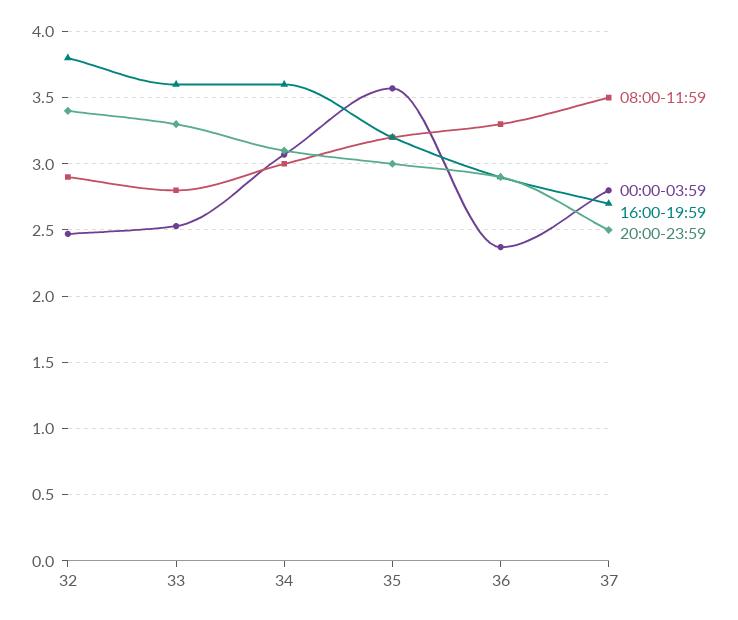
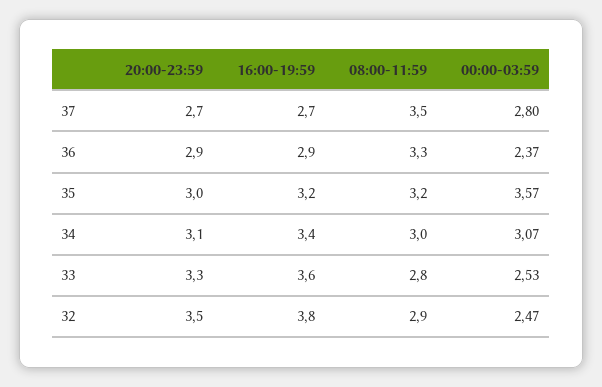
  {
    "08:00-11:59": {
      "32": 2.9,
      "33": 2.8,
      "34": 3,
      "35": 3.2,
      "36": 3.3,
      "37": 3.5
    },
    "00:00-03:59": {
      "32": 2.47,
      "33": 2.53,
      "34": 3.07,
      "35": 3.57,
      "36": 2.37,
      "37": 2.8
    },
    "16:00-19:59": {
      "32": 3.8,
      "33": 3.6,
-     "34": 3.6,
+     "34": 3.4,
      "35": 3.2,
      "36": 2.9,
      "37": 2.7
    },
    "20:00-23:59": {
-     "32": 3.4,
+     "32": 3.5,
      "33": 3.3,
      "34": 3.1,
      "35": 3,
      "36": 2.9,
-     "37": 2.5
+     "37": 2.7
    }
  }

